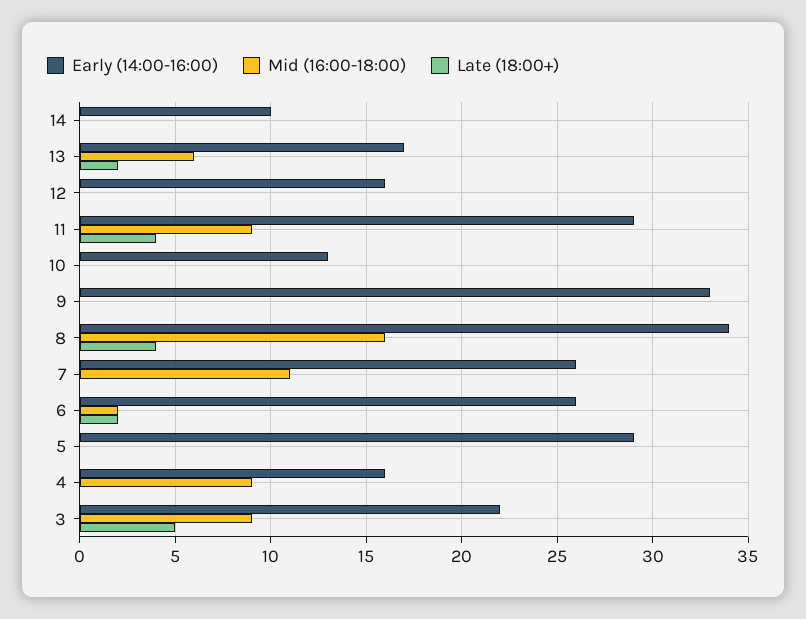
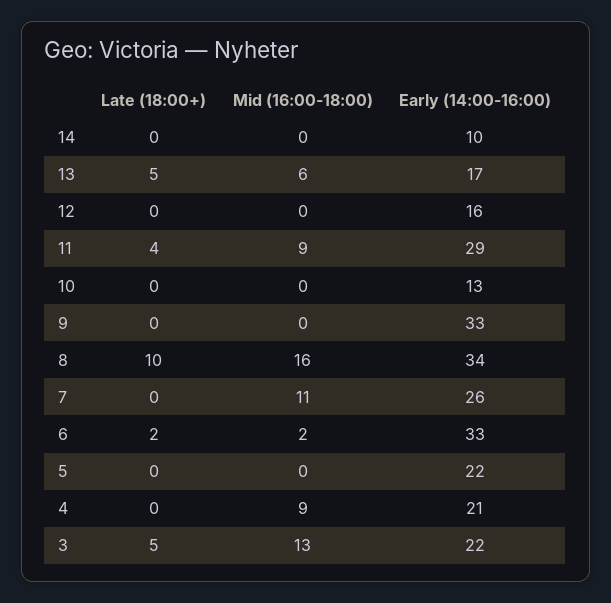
  {
    "Early (14:00-16:00)": {
      "14": 10,
      "13": 17,
      "12": 16,
      "11": 29,
      "10": 13,
      "9": 33,
      "8": 34,
      "7": 26,
-     "6": 26,
+     "6": 33,
-     "5": 29,
+     "5": 22,
-     "4": 16,
+     "4": 21,
      "3": 22
    },
    "Mid (16:00-18:00)": {
      "14": 0,
      "13": 6,
      "12": 0,
      "11": 9,
      "10": 0,
      "9": 0,
      "8": 16,
      "7": 11,
      "6": 2,
      "5": 0,
      "4": 9,
-     "3": 9
+     "3": 13
    },
    "Late (18:00+)": {
      "14": 0,
-     "13": 2,
+     "13": 5,
      "12": 0,
      "11": 4,
      "10": 0,
      "9": 0,
-     "8": 4,
+     "8": 10,
      "7": 0,
      "6": 2,
      "5": 0,
      "4": 0,
      "3": 5
    }
  }

